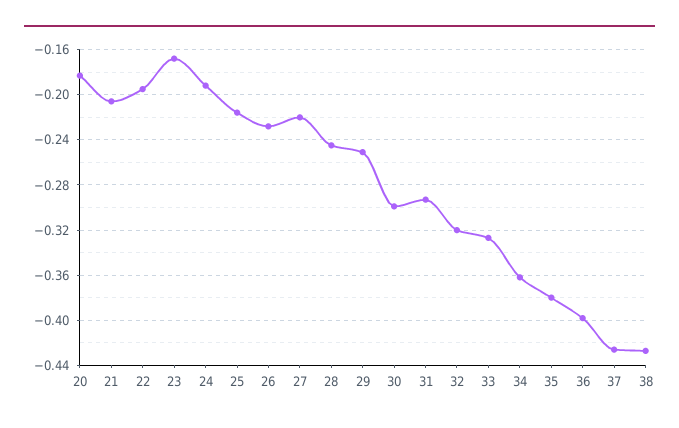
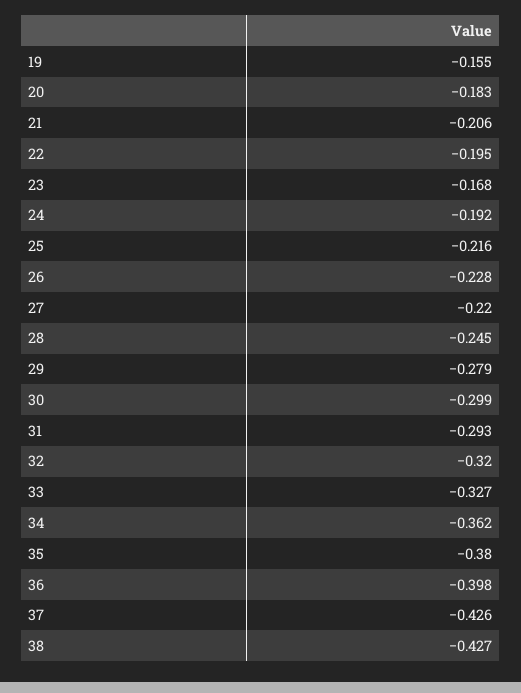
  {
    "20": -0.183,
    "21": -0.206,
    "22": -0.195,
    "23": -0.168,
    "24": -0.192,
    "25": -0.216,
    "26": -0.228,
    "27": -0.22,
    "28": -0.245,
-   "29": -0.25,
+   "29": -0.279,
    "30": -0.299,
    "31": -0.293,
    "32": -0.32,
    "33": -0.327,
    "34": -0.362,
    "35": -0.38,
    "36": -0.398,
    "37": -0.426,
-   "38": -0.427
+   "38": -0.427,
+   "19": -0.155
  }

